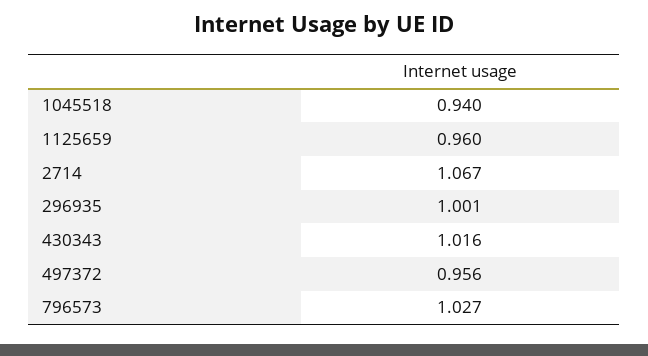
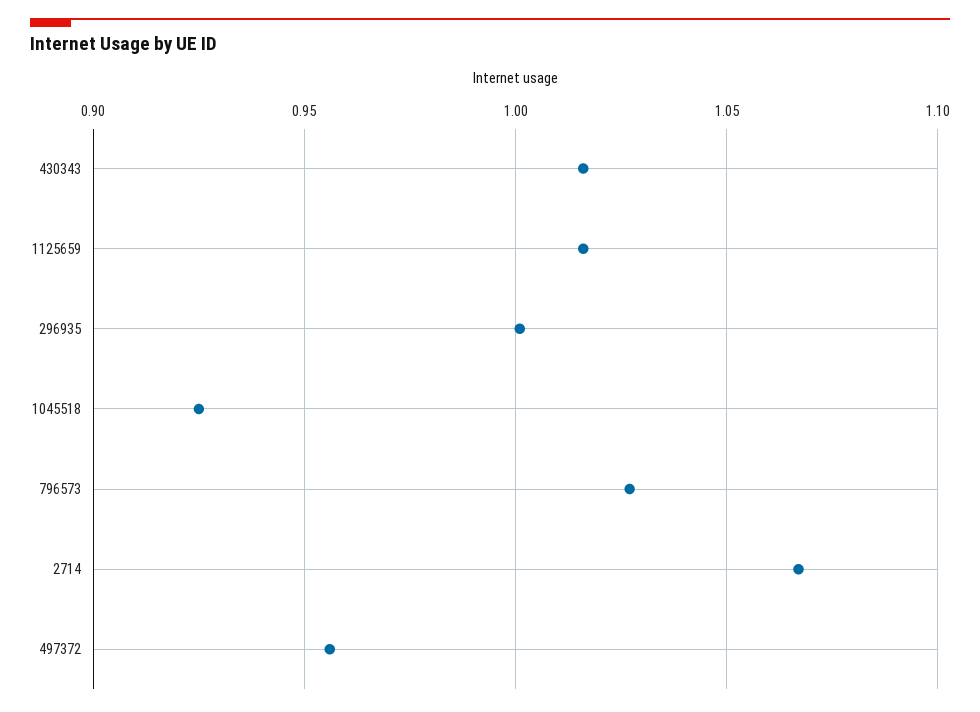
  {
-   "1045518": 0.94,
+   "1045518": 0.925,
-   "1125659": 0.96,
+   "1125659": 1.015,
    "2714": 1.067,
    "296935": 1.001,
    "430343": 1.016,
    "497372": 0.956,
    "796573": 1.027
  }

